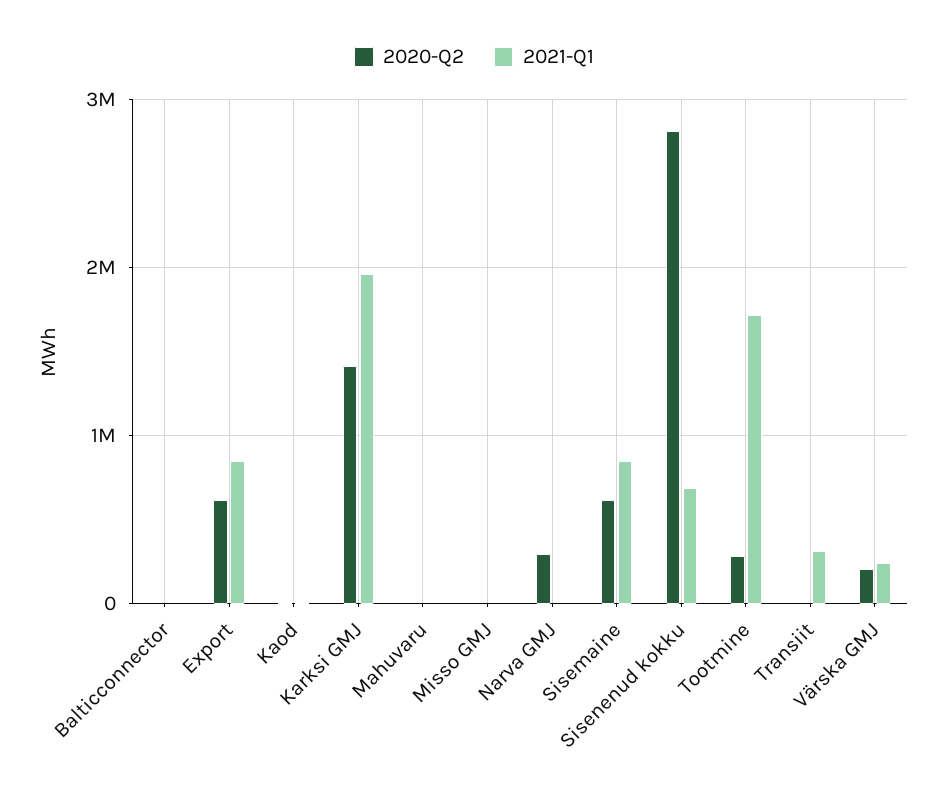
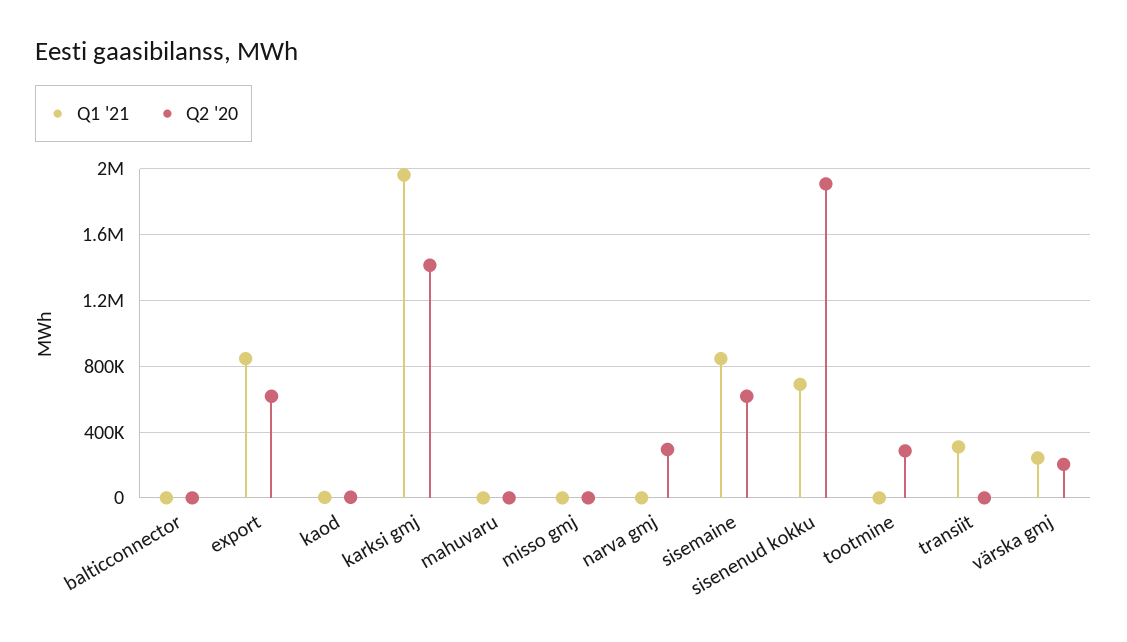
  {
    "2020-Q2": {
      "Balticconnector": 0,
      "Export": 600000,
      "Kaod": 0,
      "Karksi GMJ": 1400000,
      "Mahuvaru": 0,
      "Misso GMJ": 0,
      "Narva GMJ": 300000,
      "Sisemaine": 600000,
-     "Sisenenud kokku": 2800000,
+     "Sisenenud kokku": 1900000,
      "Tootmine": 300000,
      "Transiit": 0,
      "Värska GMJ": 200000
    },
    "2021-Q1": {
      "Balticconnector": 0,
      "Export": 850000,
      "Kaod": 0,
      "Karksi GMJ": 1950000,
      "Mahuvaru": 0,
      "Misso GMJ": 0,
      "Narva GMJ": 0,
      "Sisemaine": 850000,
      "Sisenenud kokku": 700000,
-     "Tootmine": 1700000,
+     "Tootmine": 0,
      "Transiit": 300000,
      "Värska GMJ": 250000
    }
  }

